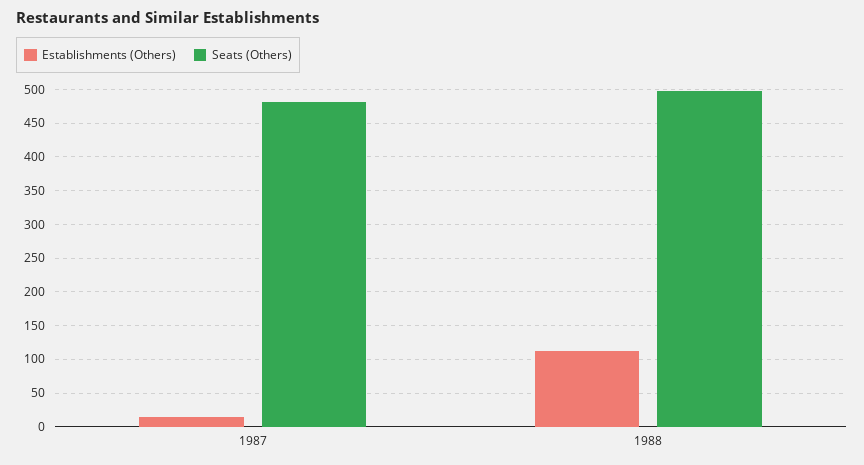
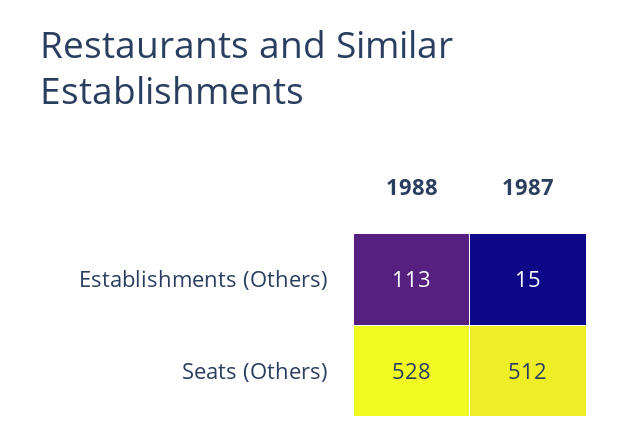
  {
    "Establishments (Others)": {
      "1987": 15,
      "1988": 113
    },
    "Seats (Others)": {
-     "1987": 480,
+     "1987": 512,
-     "1988": 500
+     "1988": 528
    }
  }

